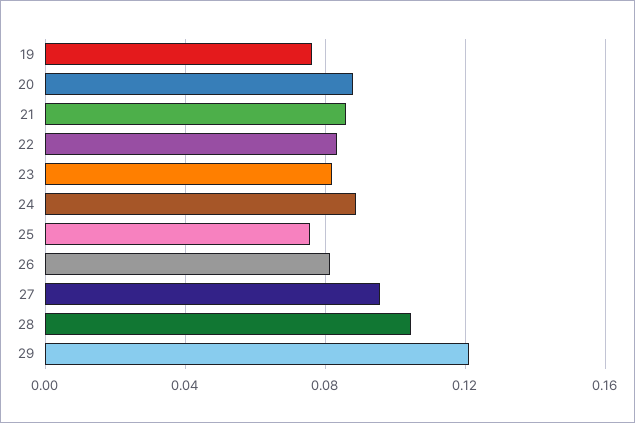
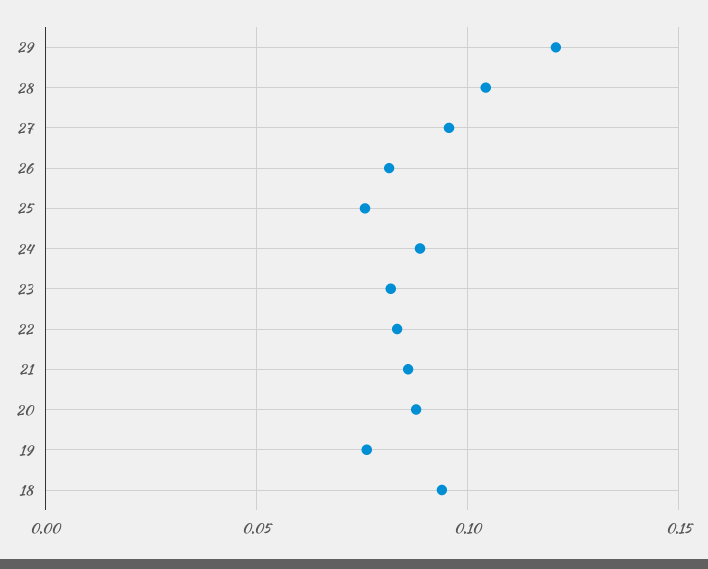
  {
    "19": 0.075,
    "20": 0.09,
    "21": 0.085,
    "22": 0.085,
    "23": 0.08,
    "24": 0.09,
    "25": 0.075,
    "26": 0.08,
    "27": 0.095,
    "28": 0.105,
-   "29": 0.12
+   "29": 0.12,
+   "18": 0.095
  }

